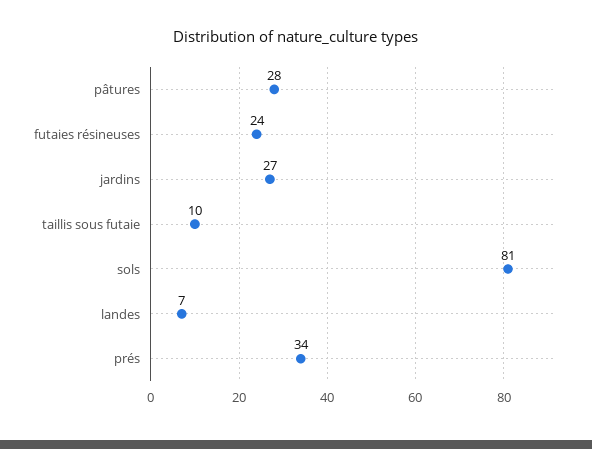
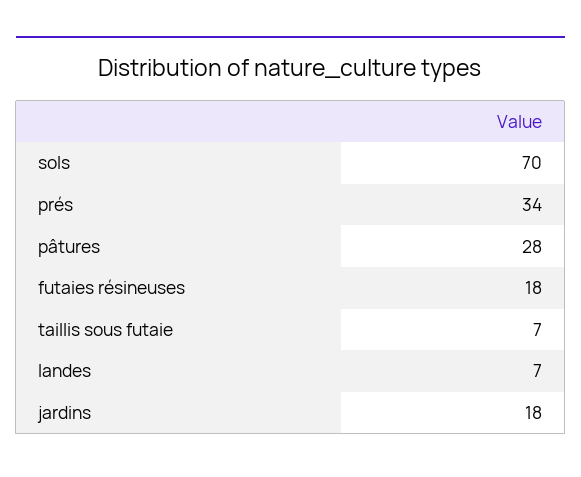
  {
    "pâtures": 28,
-   "futaies résineuses": 24,
+   "futaies résineuses": 18,
-   "jardins": 27,
+   "jardins": 18,
-   "taillis sous futaie": 10,
+   "taillis sous futaie": 7,
-   "sols": 81,
+   "sols": 70,
    "landes": 7,
    "prés": 34
  }

